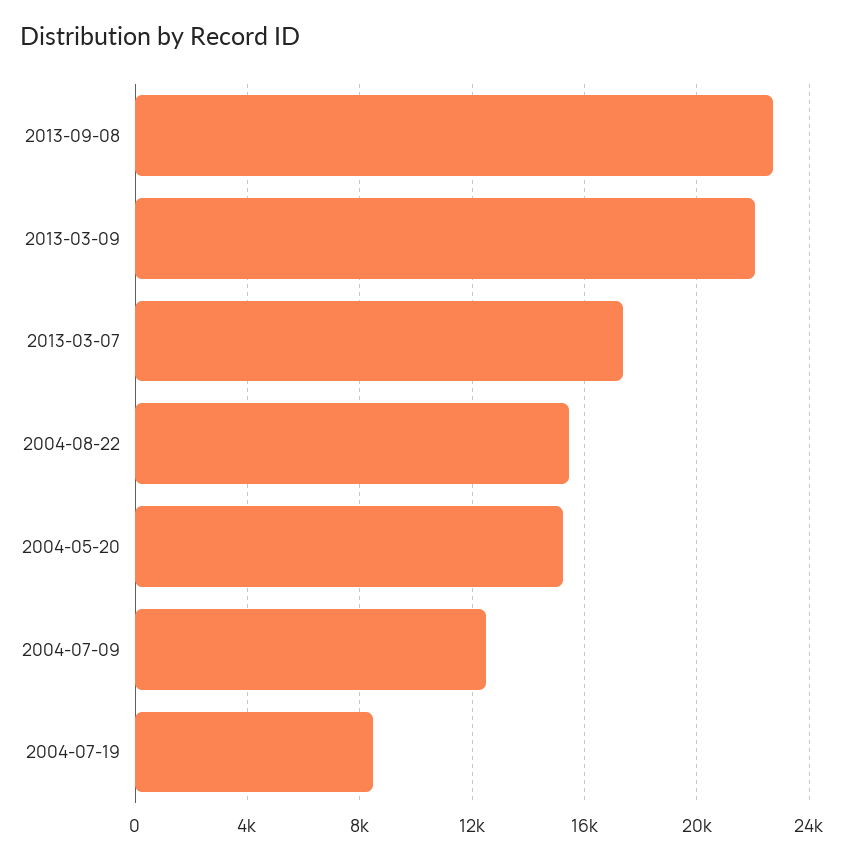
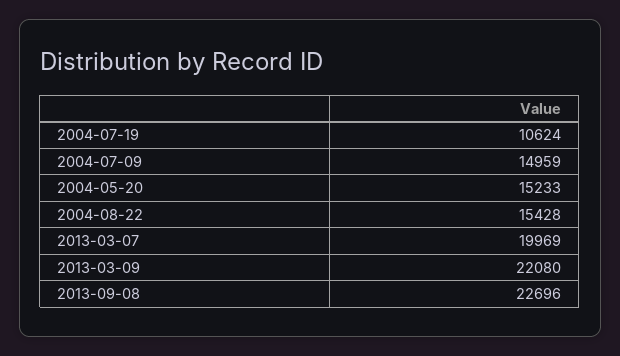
  {
    "2013-09-08": 22696,
    "2013-03-09": 22080,
-   "2013-03-07": 17500,
+   "2013-03-07": 19969,
    "2004-08-22": 15428,
    "2004-05-20": 15233,
-   "2004-07-09": 12500,
+   "2004-07-09": 14959,
-   "2004-07-19": 8500
+   "2004-07-19": 10624
  }

